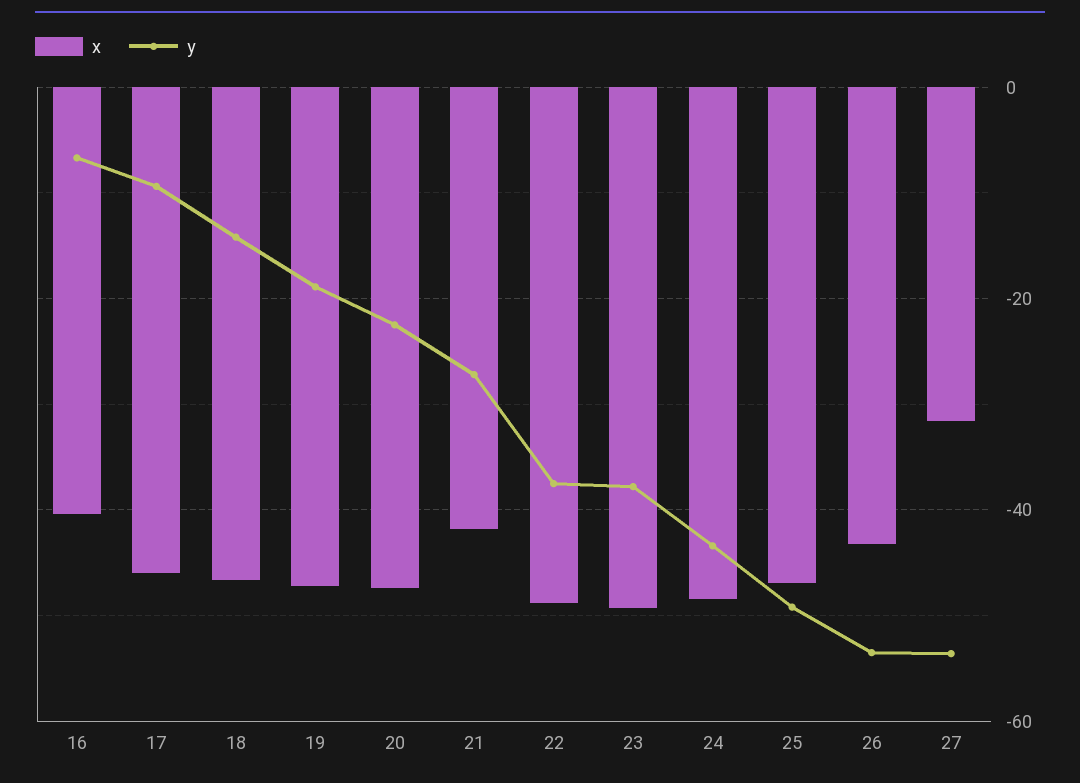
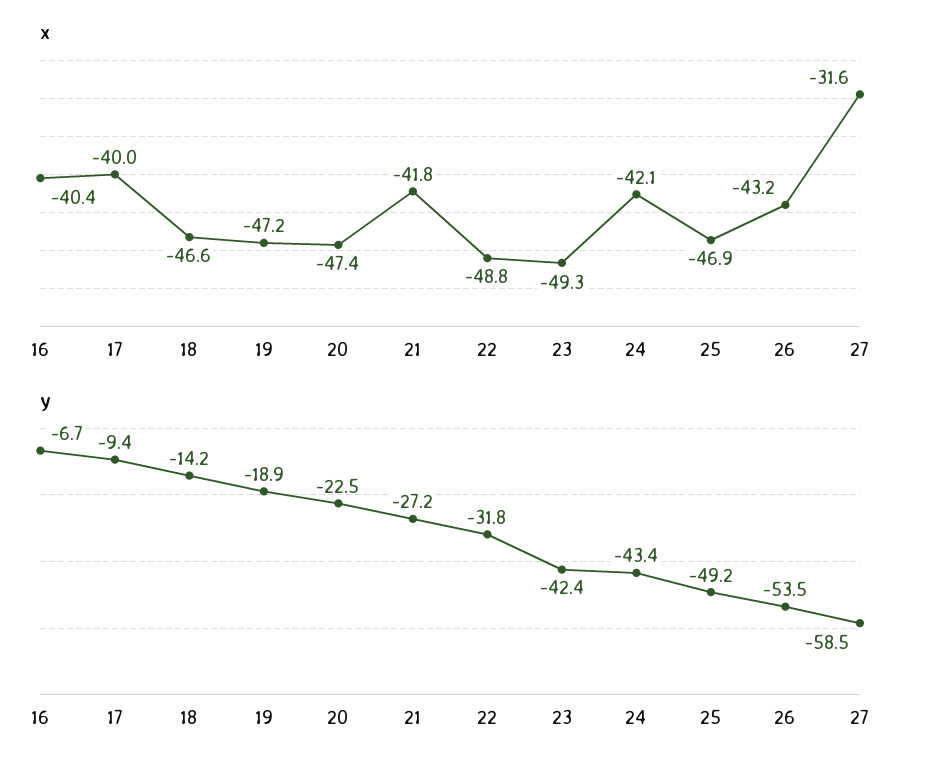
  {
    "x": {
      "16": -40.4,
-     "17": -46,
+     "17": -40,
      "18": -46.6,
      "19": -47.2,
      "20": -47.4,
      "21": -41.8,
      "22": -48.8,
      "23": -49.3,
-     "24": -48,
+     "24": -42.1,
      "25": -46.9,
      "26": -43.2,
      "27": -31.6
    },
    "y": {
      "16": -6.7,
      "17": -9.4,
      "18": -14.2,
      "19": -18.9,
      "20": -22.5,
      "21": -27.2,
-     "22": -38,
+     "22": -31.8,
-     "23": -38,
+     "23": -42.4,
      "24": -43.4,
      "25": -49.2,
      "26": -53.5,
-     "27": -54
+     "27": -58.5
    }
  }

